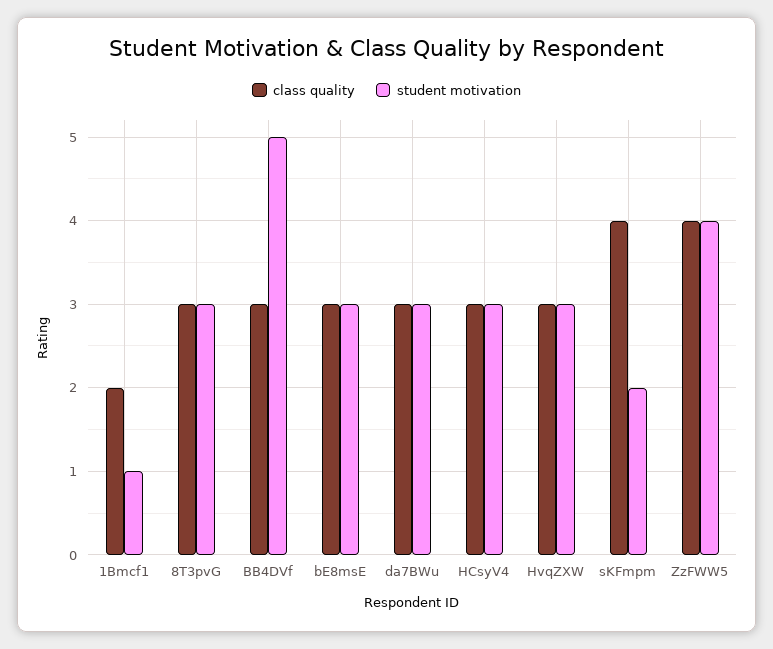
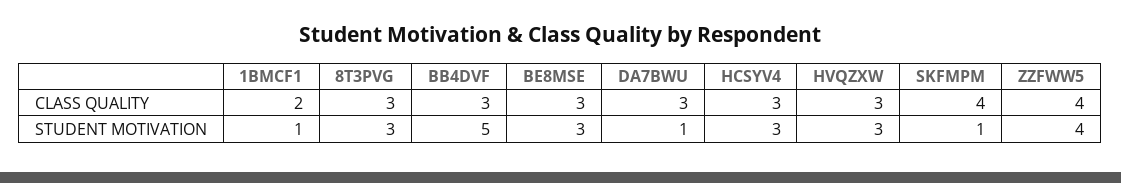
  {
    "class quality": {
      "1Bmcf1": 2,
      "8T3pvG": 3,
      "BB4DVf": 3,
      "bE8msE": 3,
      "da7BWu": 3,
      "HCsyV4": 3,
      "HvqZXW": 3,
      "sKFmpm": 4,
      "ZzFWW5": 4
    },
    "student motivation": {
      "1Bmcf1": 1,
      "8T3pvG": 3,
      "BB4DVf": 5,
      "bE8msE": 3,
-     "da7BWu": 3,
+     "da7BWu": 1,
      "HCsyV4": 3,
      "HvqZXW": 3,
-     "sKFmpm": 2,
+     "sKFmpm": 1,
      "ZzFWW5": 4
    }
  }

